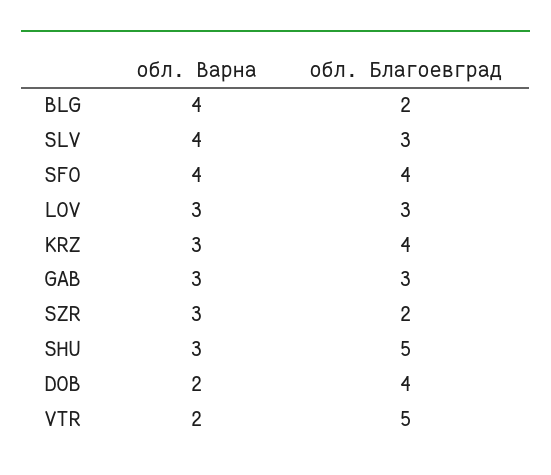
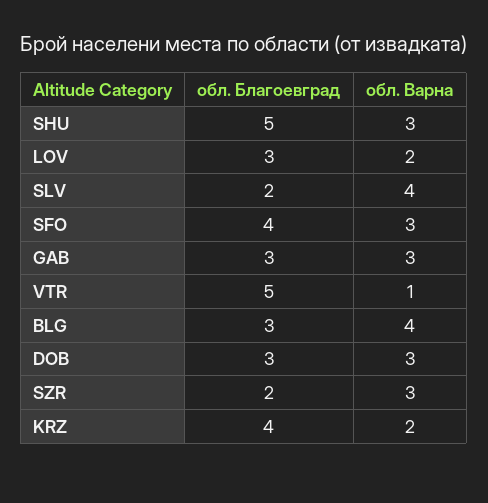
  {
    "обл. Варна": {
      "BLG": 4,
      "SLV": 4,
-     "SFO": 4,
+     "SFO": 3,
-     "LOV": 3,
+     "LOV": 2,
-     "KRZ": 3,
+     "KRZ": 2,
      "GAB": 3,
      "SZR": 3,
      "SHU": 3,
-     "DOB": 2,
+     "DOB": 3,
-     "VTR": 2
+     "VTR": 1
    },
    "обл. Благоевград": {
-     "BLG": 2,
+     "BLG": 3,
-     "SLV": 3,
+     "SLV": 2,
      "SFO": 4,
      "LOV": 3,
      "KRZ": 4,
      "GAB": 3,
      "SZR": 2,
      "SHU": 5,
-     "DOB": 4,
+     "DOB": 3,
      "VTR": 5
    }
  }

